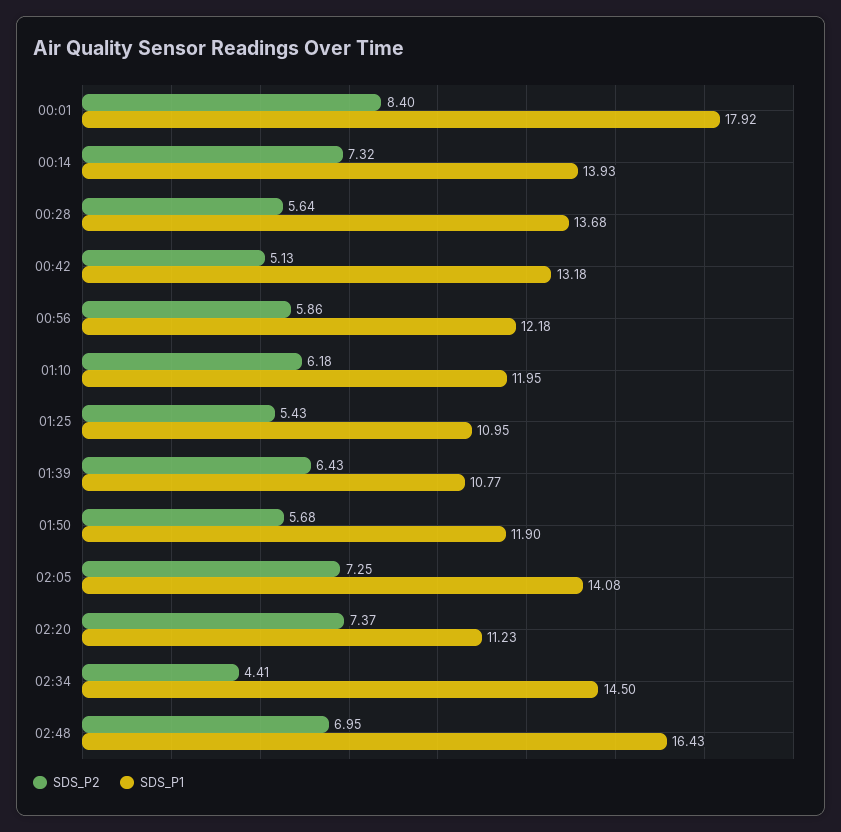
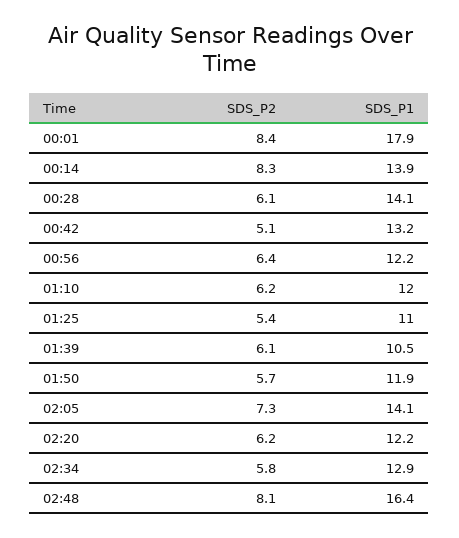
  {
    "SDS_P2": {
      "00:01": 8.4,
-     "00:14": 7.32,
+     "00:14": 8.3,
-     "00:28": 5.64,
+     "00:28": 6.1,
      "00:42": 5.13,
-     "00:56": 5.86,
+     "00:56": 6.4,
      "01:10": 6.18,
      "01:25": 5.43,
-     "01:39": 6.43,
+     "01:39": 6.1,
      "01:50": 5.68,
      "02:05": 7.25,
-     "02:20": 7.37,
+     "02:20": 6.2,
-     "02:34": 4.41,
+     "02:34": 5.8,
-     "02:48": 6.95
+     "02:48": 8.1
    },
    "SDS_P1": {
      "00:01": 17.92,
      "00:14": 13.93,
-     "00:28": 13.68,
+     "00:28": 14.1,
      "00:42": 13.18,
      "00:56": 12.18,
      "01:10": 11.95,
      "01:25": 10.95,
-     "01:39": 10.77,
+     "01:39": 10.5,
      "01:50": 11.9,
      "02:05": 14.08,
-     "02:20": 11.23,
+     "02:20": 12.2,
-     "02:34": 14.5,
+     "02:34": 12.9,
      "02:48": 16.43
    }
  }

